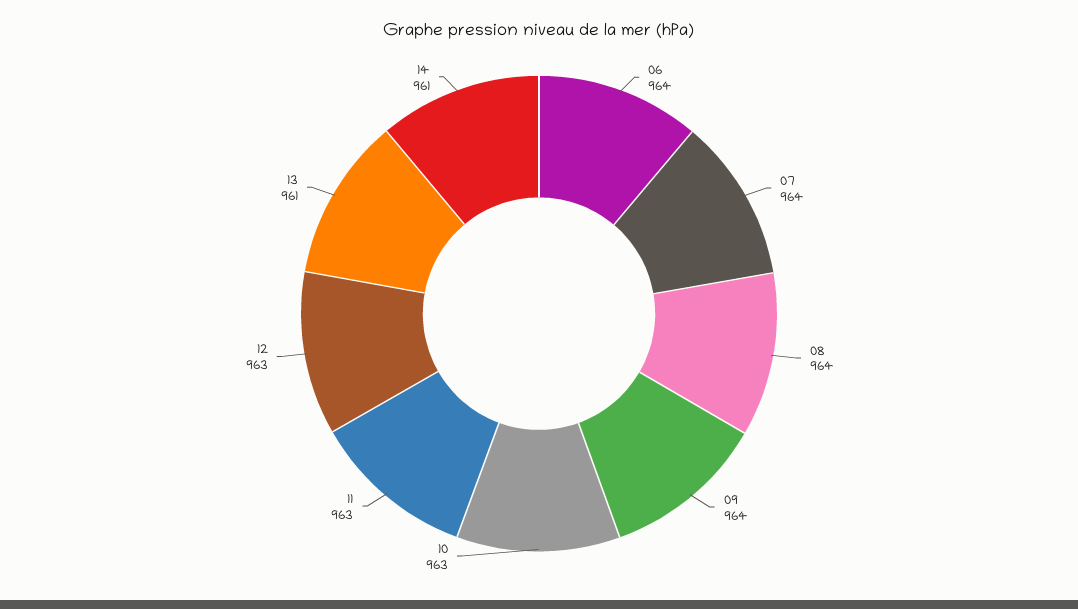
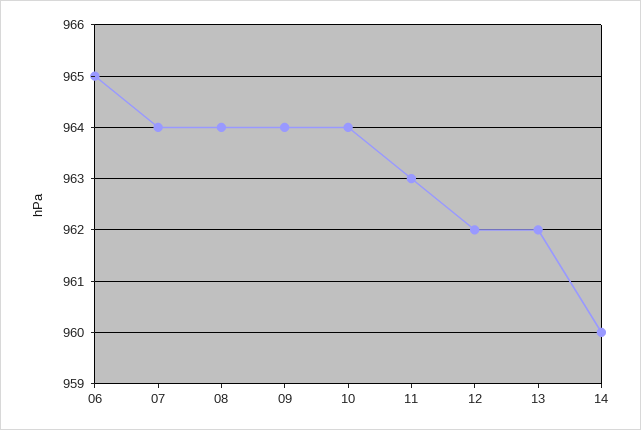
  {
-   "06": 964,
+   "06": 965,
    "07": 964,
    "08": 964,
    "09": 964,
-   "10": 963,
+   "10": 964,
    "11": 963,
-   "12": 963,
+   "12": 962,
-   "13": 961,
+   "13": 962,
-   "14": 961
+   "14": 960
  }

